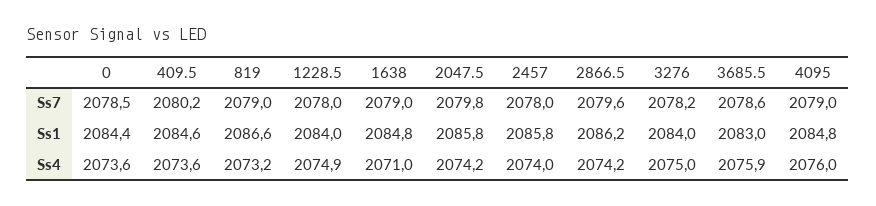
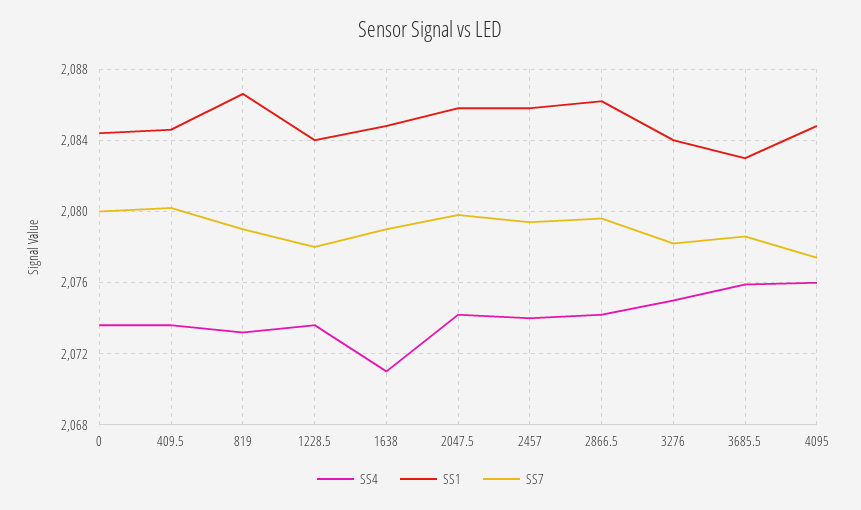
  {
    "Ss7": {
-     "0": 2078.5,
+     "0": 2080,
      "409.5": 2080.2,
      "819": 2079,
      "1228.5": 2078,
      "1638": 2079,
      "2047.5": 2079.8,
-     "2457": 2078,
+     "2457": 2079.5,
      "2866.5": 2079.6,
      "3276": 2078.2,
      "3685.5": 2078.6,
-     "4095": 2079
+     "4095": 2077.5
    },
    "Ss1": {
      "0": 2084.4,
      "409.5": 2084.6,
      "819": 2086.6,
      "1228.5": 2084,
      "1638": 2084.8,
      "2047.5": 2085.8,
      "2457": 2085.8,
      "2866.5": 2086.2,
      "3276": 2084,
      "3685.5": 2083,
      "4095": 2084.8
    },
    "Ss4": {
      "0": 2073.6,
      "409.5": 2073.6,
      "819": 2073.2,
-     "1228.5": 2074.9,
+     "1228.5": 2073.5,
      "1638": 2071,
      "2047.5": 2074.2,
      "2457": 2074,
      "2866.5": 2074.2,
      "3276": 2075,
      "3685.5": 2075.9,
      "4095": 2076
    }
  }

